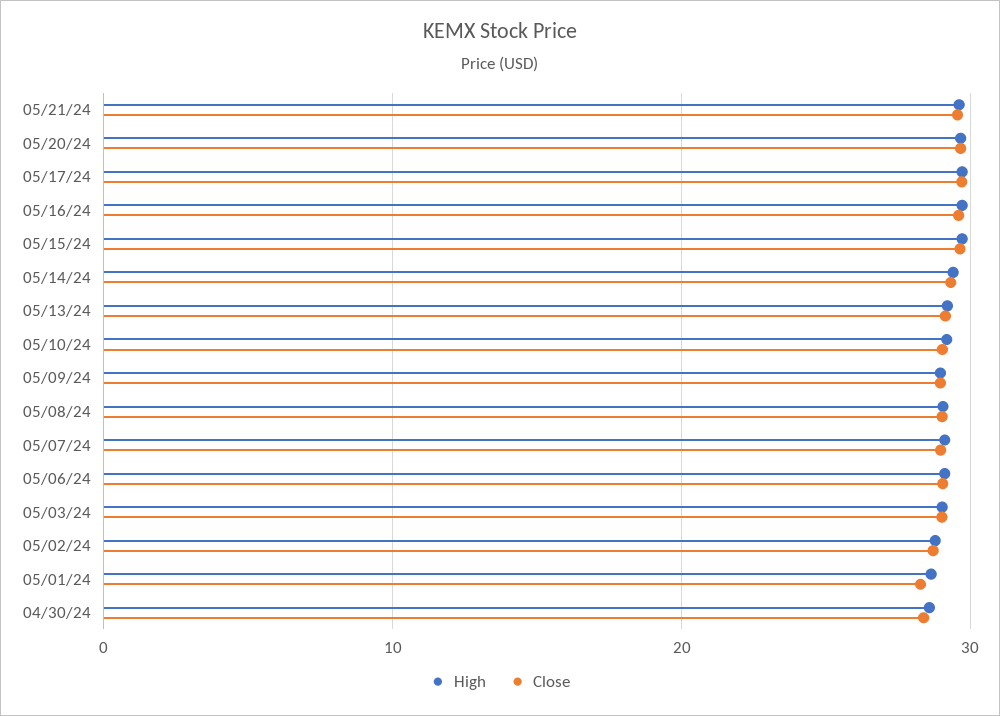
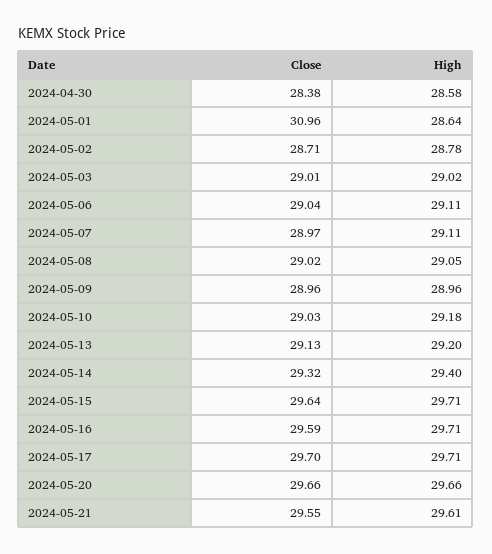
  {
    "High": {
      "05/21/24": 29.61,
      "05/20/24": 29.66,
      "05/17/24": 29.71,
      "05/16/24": 29.71,
      "05/15/24": 29.71,
      "05/14/24": 29.4,
      "05/13/24": 29.2,
      "05/10/24": 29.18,
      "05/09/24": 28.96,
      "05/08/24": 29.05,
      "05/07/24": 29.11,
      "05/06/24": 29.11,
      "05/03/24": 29.02,
      "05/02/24": 28.78,
      "05/01/24": 28.64,
      "04/30/24": 28.58
    },
    "Close": {
      "05/21/24": 29.55,
      "05/20/24": 29.66,
      "05/17/24": 29.7,
      "05/16/24": 29.59,
      "05/15/24": 29.64,
      "05/14/24": 29.32,
      "05/13/24": 29.13,
      "05/10/24": 29.03,
      "05/09/24": 28.96,
      "05/08/24": 29.02,
      "05/07/24": 28.97,
      "05/06/24": 29.04,
      "05/03/24": 29.01,
      "05/02/24": 28.71,
-     "05/01/24": 28,
+     "05/01/24": 30.96,
      "04/30/24": 28.38
    }
  }

